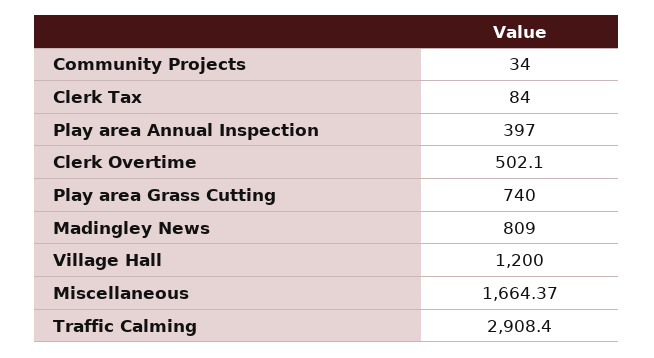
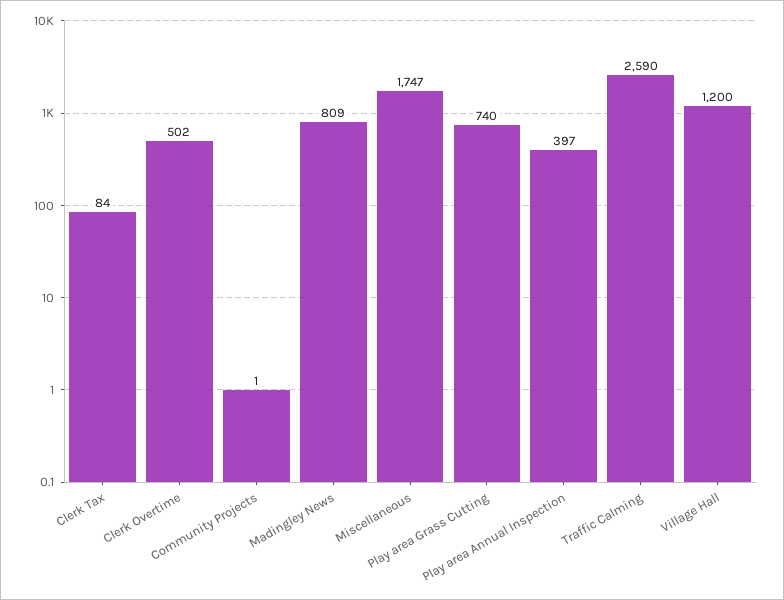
  {
-   "Community Projects": 34,
+   "Community Projects": 1,
    "Clerk Tax": 84,
    "Play area Annual Inspection": 397,
    "Clerk Overtime": 502.1,
    "Play area Grass Cutting": 740,
    "Madingley News": 809,
    "Village Hall": 1200,
-   "Miscellaneous": 1664.37,
+   "Miscellaneous": 1747,
-   "Traffic Calming": 2908.4
+   "Traffic Calming": 2590
  }

